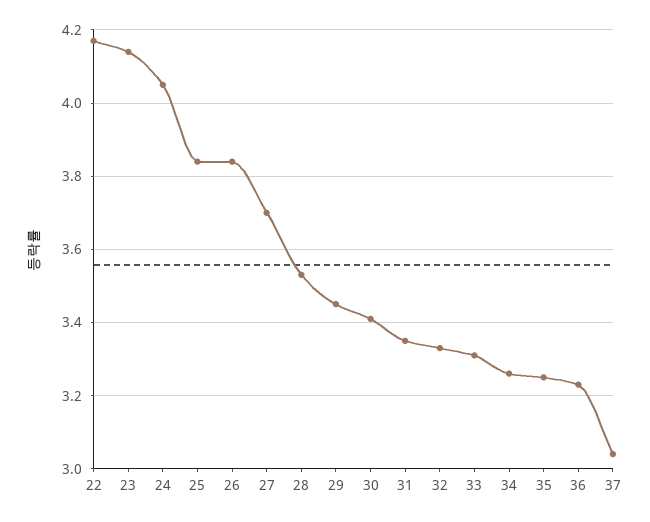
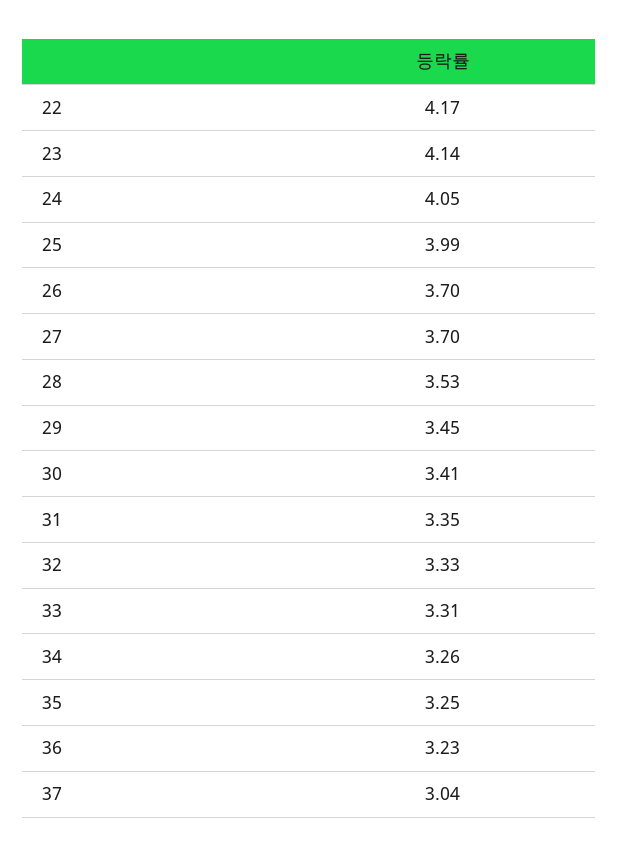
  {
    "22": 4.17,
    "23": 4.14,
    "24": 4.05,
-   "25": 3.85,
+   "25": 3.99,
-   "26": 3.85,
+   "26": 3.7,
    "27": 3.7,
    "28": 3.53,
    "29": 3.45,
    "30": 3.41,
    "31": 3.35,
    "32": 3.33,
    "33": 3.31,
    "34": 3.26,
    "35": 3.25,
    "36": 3.23,
    "37": 3.04
  }

